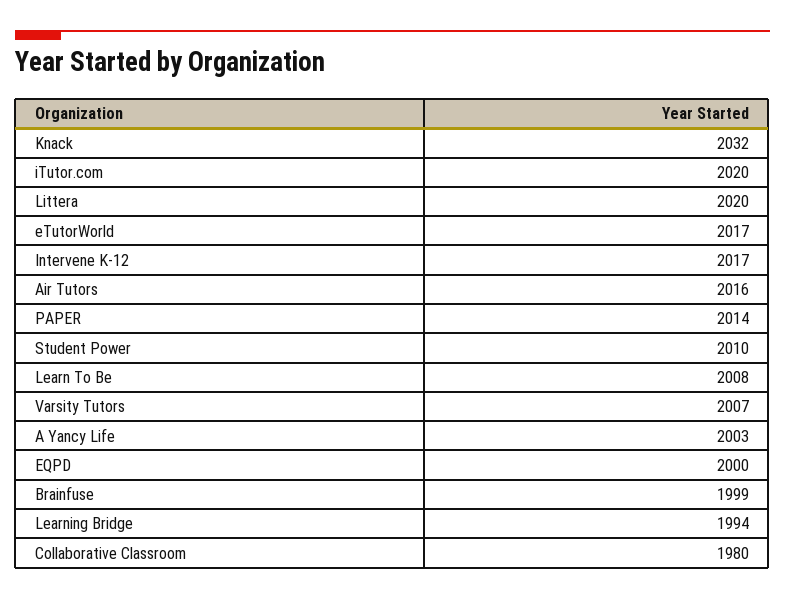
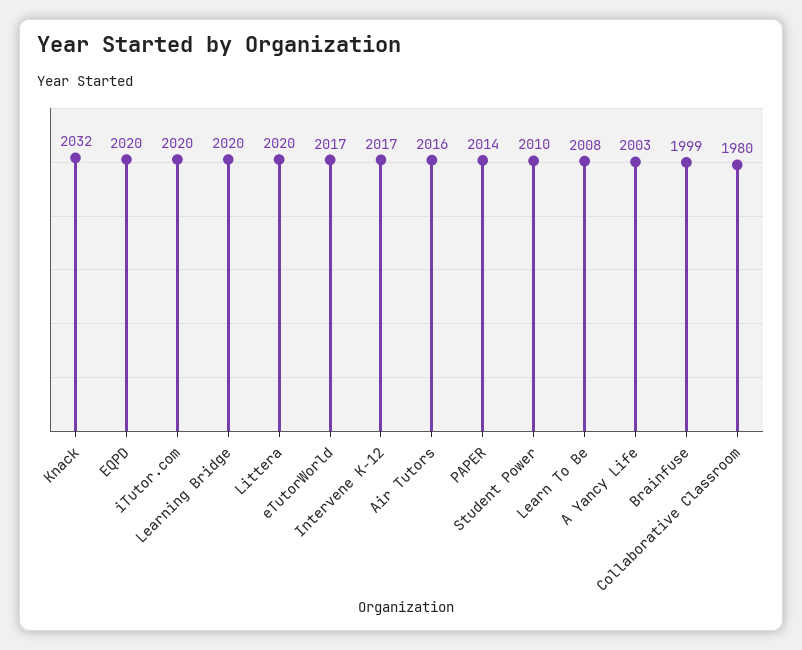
  {
    "Knack": 2032,
    "iTutor.com": 2020,
    "Littera": 2020,
    "eTutorWorld": 2017,
    "Intervene K-12": 2017,
    "Air Tutors": 2016,
    "PAPER": 2014,
    "Student Power": 2010,
    "Learn To Be": 2008,
-   "Varsity Tutors": 2007,
    "A Yancy Life": 2003,
-   "EQPD": 2000,
+   "EQPD": 2020,
    "Brainfuse": 1999,
-   "Learning Bridge": 1994,
+   "Learning Bridge": 2020,
    "Collaborative Classroom": 1980
  }

